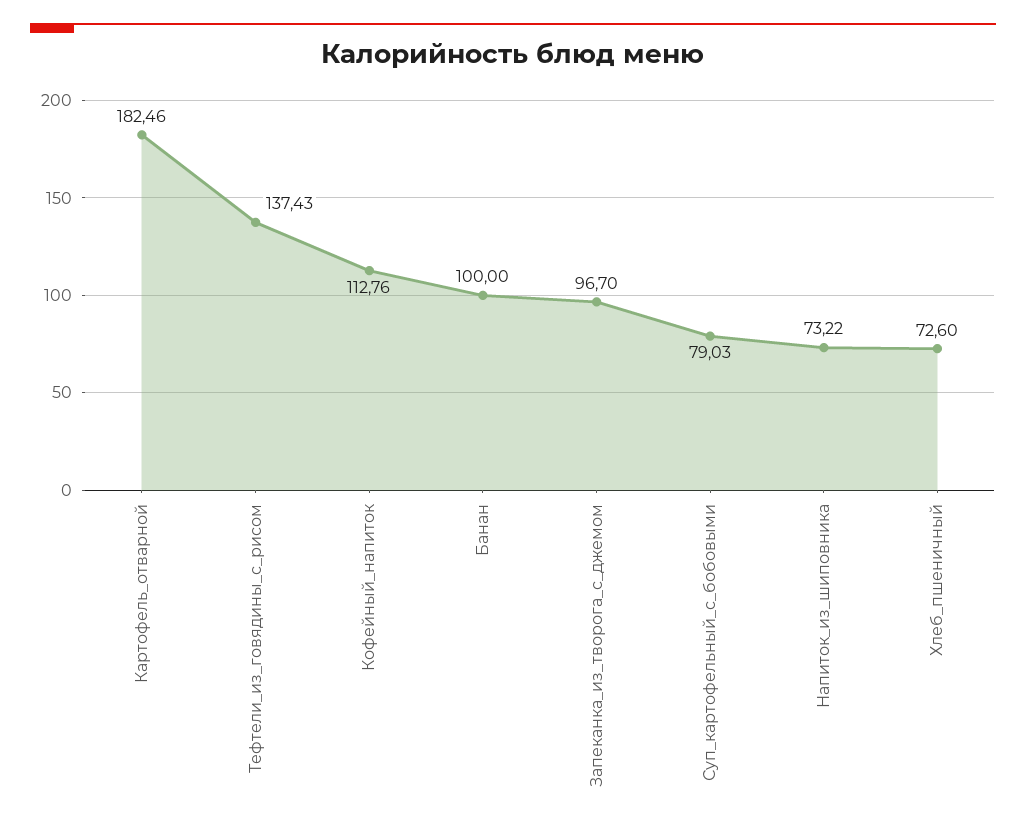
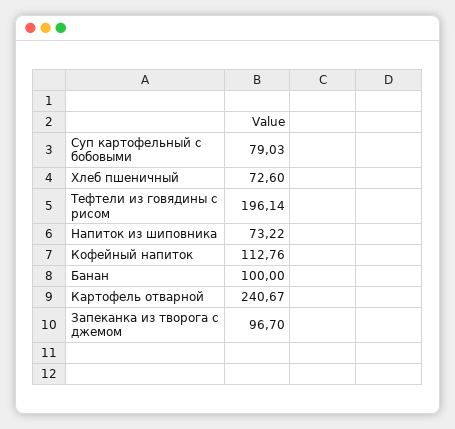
  {
-   "Картофель_отварной": 182.46,
+   "Картофель_отварной": 240.67,
-   "Тефтели_из_говядины_с_рисом": 137.43,
+   "Тефтели_из_говядины_с_рисом": 196.14,
    "Кофейный_напиток": 112.76,
    "Банан": 100,
    "Запеканка_из_творога_с_джемом": 96.7,
    "Суп_картофельный_с_бобовыми": 79.03,
    "Напиток_из_шиповника": 73.22,
    "Хлеб_пшеничный": 72.6
  }

